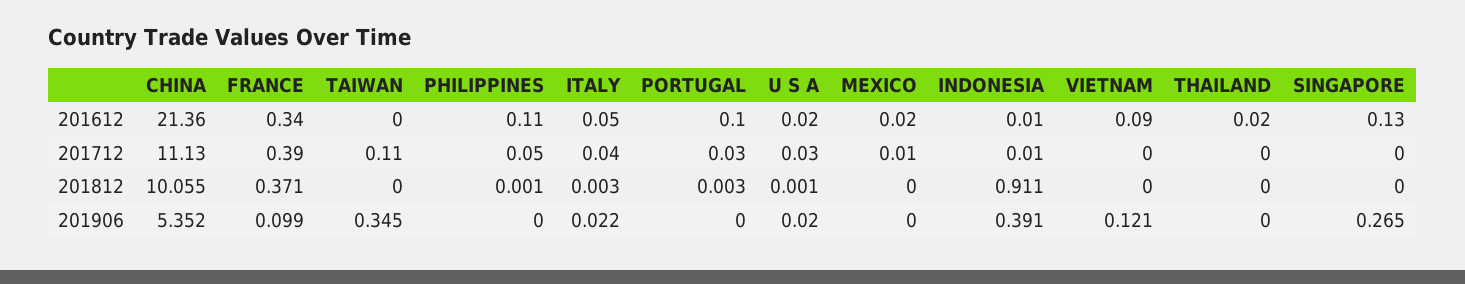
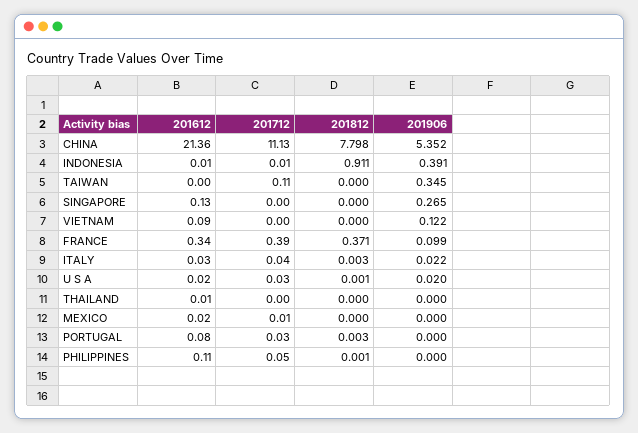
  {
    "CHINA": {
      "201612": 21.36,
      "201712": 11.13,
-     "201812": 10.055,
+     "201812": 7.798,
      "201906": 5.352
    },
    "FRANCE": {
      "201612": 0.34,
      "201712": 0.39,
      "201812": 0.371,
      "201906": 0.099
    },
    "TAIWAN": {
      "201612": 0,
      "201712": 0.11,
      "201812": 0,
      "201906": 0.345
    },
    "PHILIPPINES": {
      "201612": 0.11,
      "201712": 0.05,
      "201812": 0.001,
      "201906": 0
    },
    "ITALY": {
-     "201612": 0.05,
+     "201612": 0.03,
      "201712": 0.04,
      "201812": 0.003,
      "201906": 0.022
    },
    "PORTUGAL": {
-     "201612": 0.1,
+     "201612": 0.08,
      "201712": 0.03,
      "201812": 0.003,
      "201906": 0
    },
    "U S A": {
      "201612": 0.02,
      "201712": 0.03,
      "201812": 0.001,
      "201906": 0.02
    },
    "MEXICO": {
      "201612": 0.02,
      "201712": 0.01,
      "201812": 0,
      "201906": 0
    },
    "INDONESIA": {
      "201612": 0.01,
      "201712": 0.01,
      "201812": 0.911,
      "201906": 0.391
    },
    "VIETNAM": {
      "201612": 0.09,
      "201712": 0,
      "201812": 0,
-     "201906": 0.121
+     "201906": 0.122
    },
    "THAILAND": {
-     "201612": 0.02,
+     "201612": 0.01,
      "201712": 0,
      "201812": 0,
      "201906": 0
    },
    "SINGAPORE": {
      "201612": 0.13,
      "201712": 0,
      "201812": 0,
      "201906": 0.265
    }
  }

